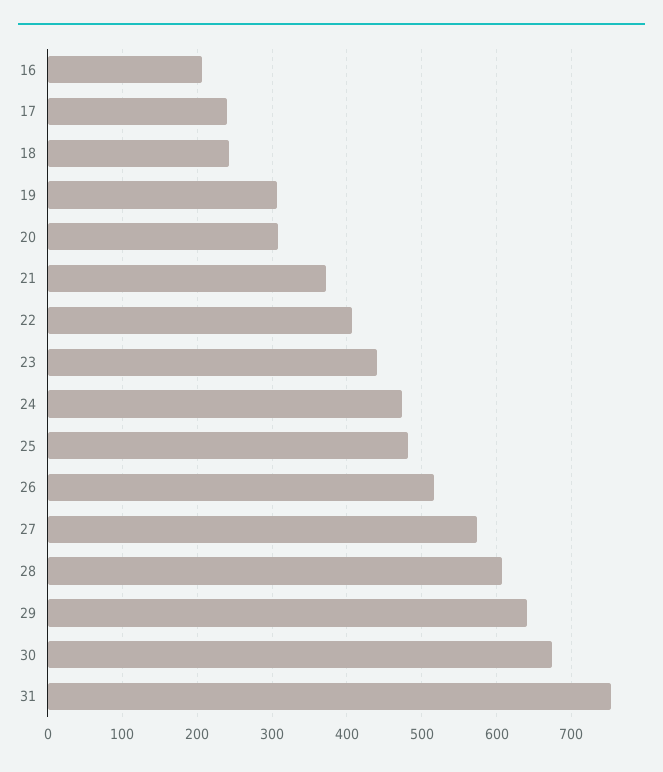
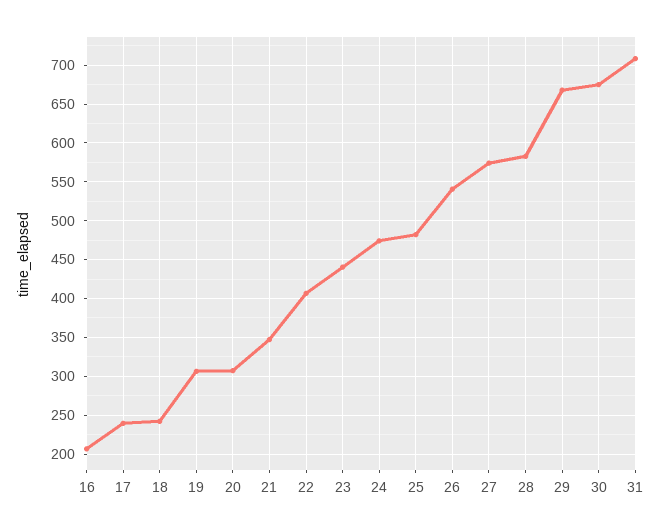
  {
    "16": 210,
    "17": 240,
    "18": 240,
    "19": 310,
    "20": 310,
-   "21": 370,
+   "21": 350,
    "22": 410,
    "23": 440,
    "24": 470,
    "25": 480,
-   "26": 520,
+   "26": 540,
    "27": 570,
-   "28": 610,
+   "28": 580,
-   "29": 640,
+   "29": 670,
    "30": 670,
-   "31": 750
+   "31": 710
  }

